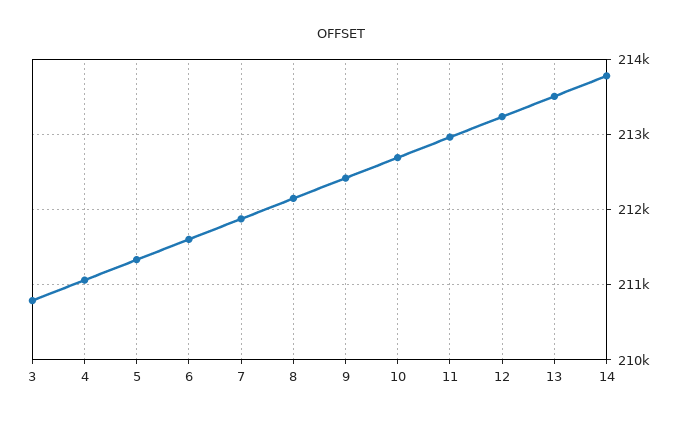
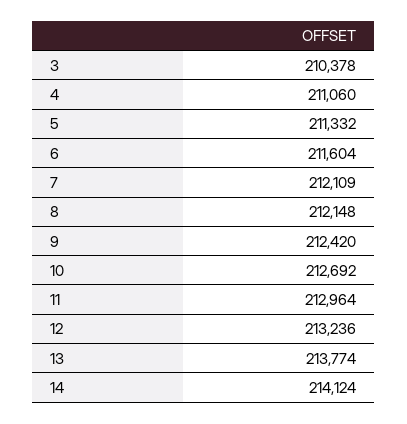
  {
-   "3": 210800,
+   "3": 210378,
    "4": 211060,
    "5": 211332,
    "6": 211604,
-   "7": 211900,
+   "7": 212109,
    "8": 212148,
    "9": 212420,
    "10": 212692,
    "11": 212964,
    "12": 213236,
-   "13": 213500,
+   "13": 213774,
-   "14": 213800
+   "14": 214124
  }

